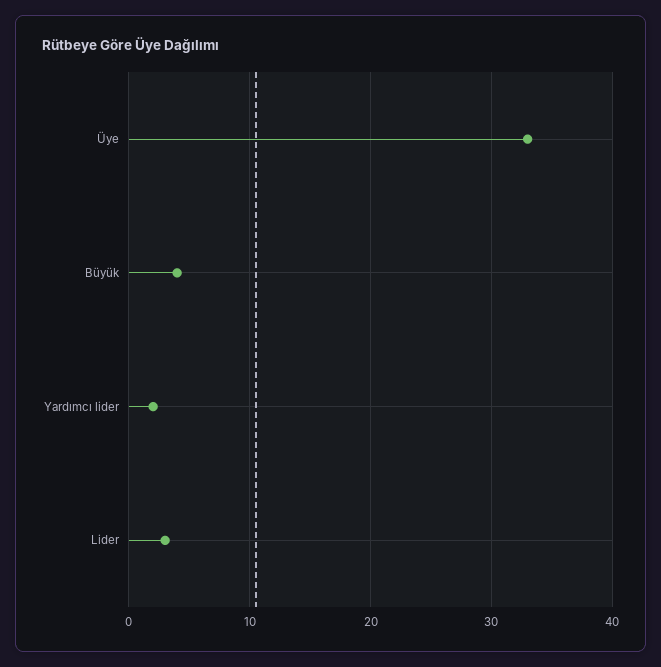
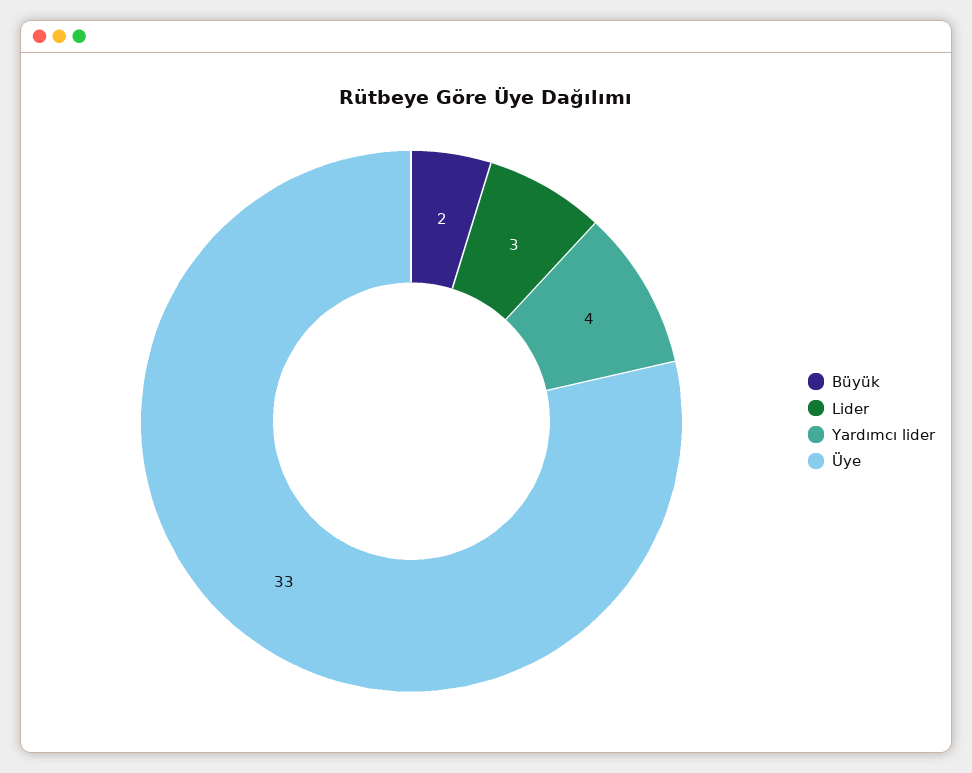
  {
    "Üye": 33,
-   "Büyük": 4,
+   "Büyük": 2,
-   "Yardımcı lider": 2,
+   "Yardımcı lider": 4,
    "Lider": 3
  }

